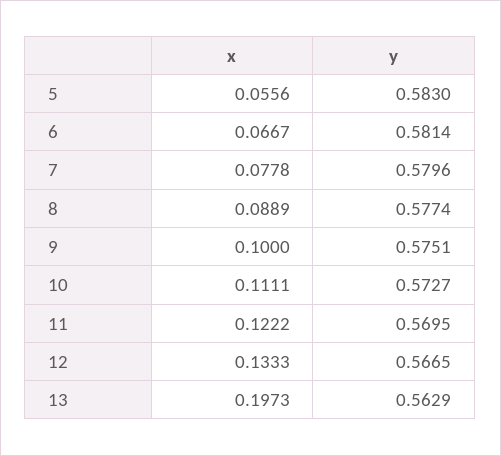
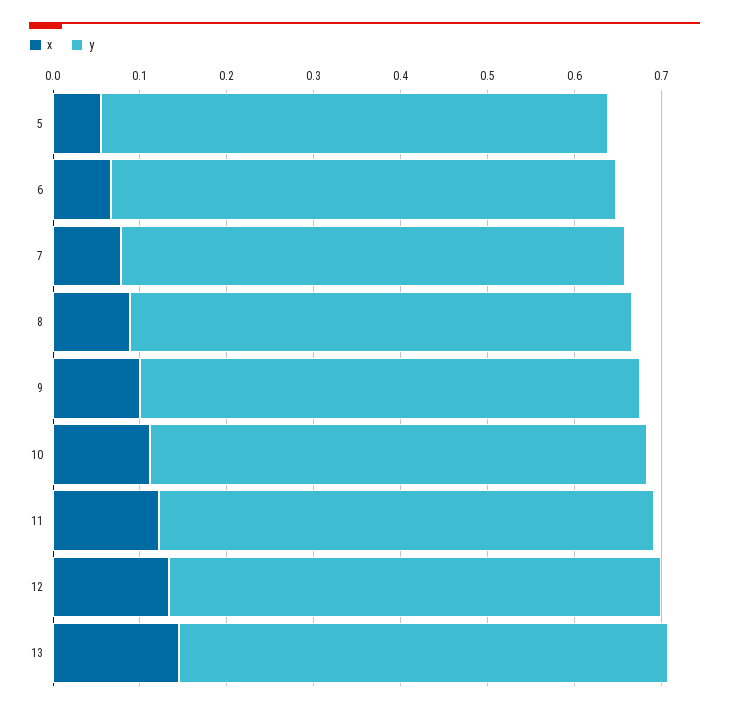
  {
    "x": {
      "5": 0.0556,
      "6": 0.0667,
      "7": 0.0778,
      "8": 0.0889,
      "9": 0.1,
      "10": 0.1111,
      "11": 0.1222,
      "12": 0.1333,
-     "13": 0.1973
+     "13": 0.14
    },
    "y": {
      "5": 0.583,
      "6": 0.5814,
      "7": 0.5796,
      "8": 0.5774,
      "9": 0.5751,
      "10": 0.5727,
      "11": 0.5695,
      "12": 0.5665,
      "13": 0.5629
    }
  }

